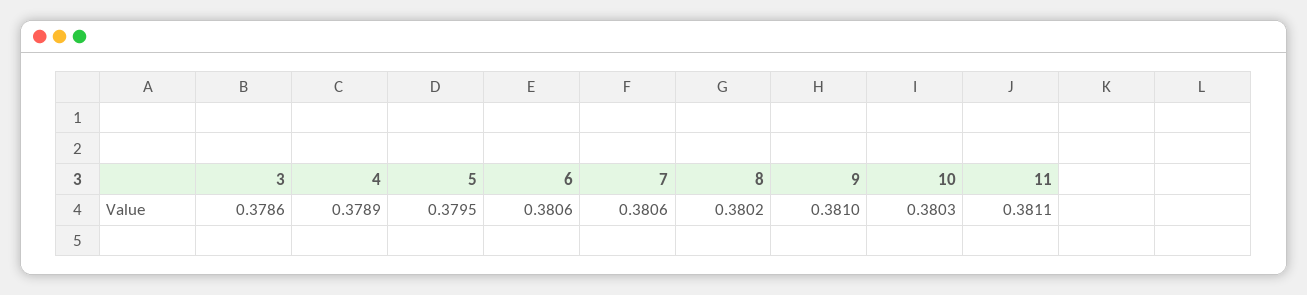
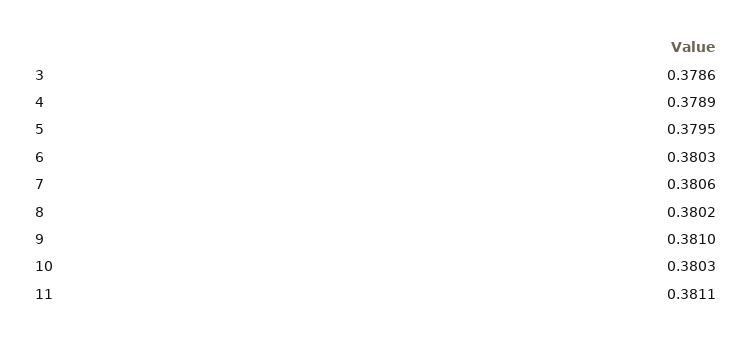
  {
    "3": 0.3786,
    "4": 0.3789,
    "5": 0.3795,
-   "6": 0.3806,
+   "6": 0.3803,
    "7": 0.3806,
    "8": 0.3802,
    "9": 0.381,
    "10": 0.3803,
    "11": 0.3811
  }

